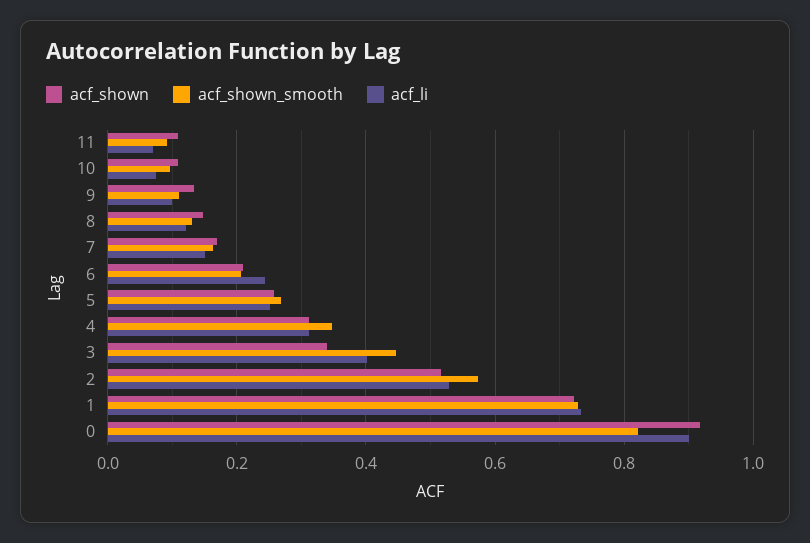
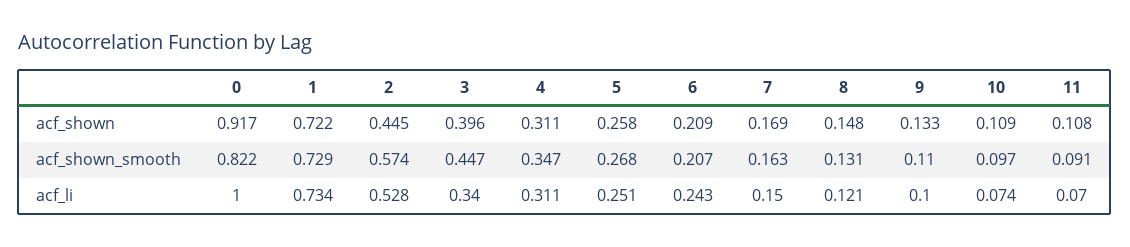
  {
    "acf_shown": {
      "11": 0.108,
      "10": 0.109,
      "9": 0.133,
      "8": 0.148,
      "7": 0.169,
      "6": 0.209,
      "5": 0.258,
      "4": 0.311,
-     "3": 0.34,
+     "3": 0.396,
-     "2": 0.52,
+     "2": 0.445,
      "1": 0.722,
      "0": 0.917
    },
    "acf_shown_smooth": {
      "11": 0.091,
      "10": 0.097,
      "9": 0.11,
      "8": 0.131,
      "7": 0.163,
      "6": 0.207,
      "5": 0.268,
      "4": 0.347,
      "3": 0.447,
      "2": 0.574,
      "1": 0.729,
      "0": 0.822
    },
    "acf_li": {
      "11": 0.07,
      "10": 0.074,
      "9": 0.1,
      "8": 0.121,
      "7": 0.15,
      "6": 0.243,
      "5": 0.251,
      "4": 0.311,
-     "3": 0.4,
+     "3": 0.34,
      "2": 0.528,
      "1": 0.734,
-     "0": 0.9
+     "0": 1
    }
  }

